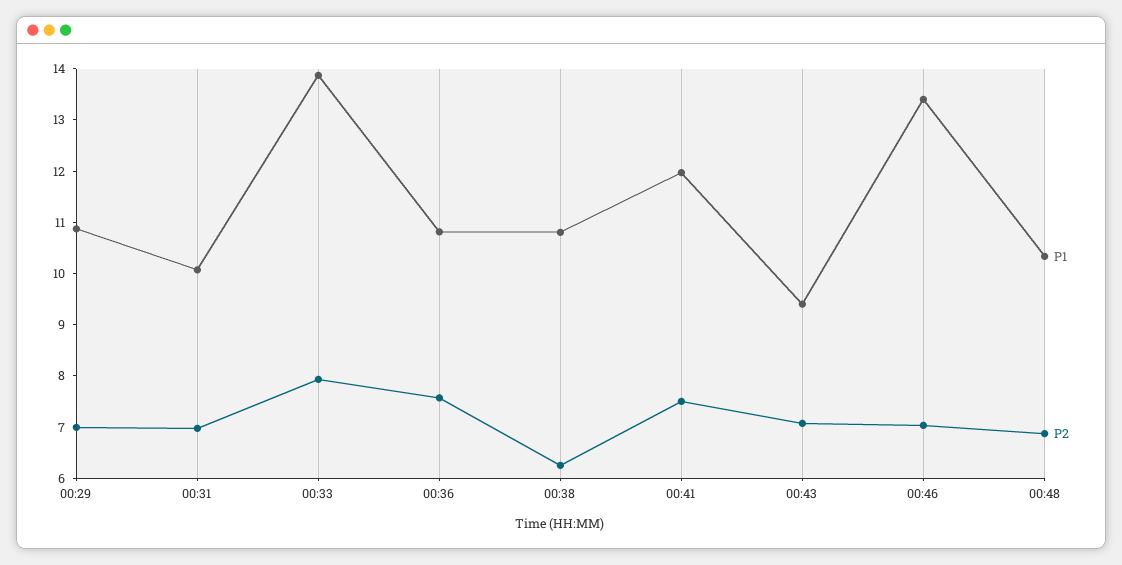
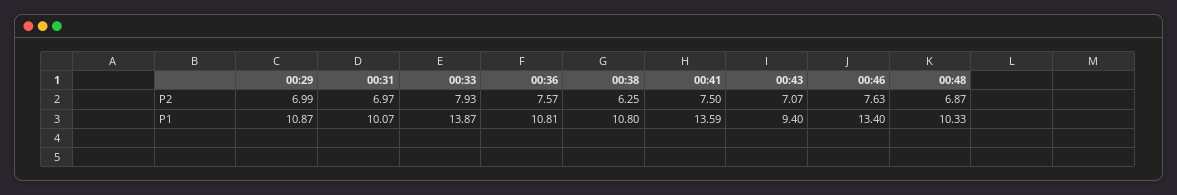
  {
    "P1": {
      "00:29": 10.87,
      "00:31": 10.07,
      "00:33": 13.87,
      "00:36": 10.81,
      "00:38": 10.8,
-     "00:41": 12,
+     "00:41": 13.59,
      "00:43": 9.4,
      "00:46": 13.4,
      "00:48": 10.33
    },
    "P2": {
      "00:29": 6.99,
      "00:31": 6.97,
      "00:33": 7.93,
      "00:36": 7.57,
      "00:38": 6.25,
      "00:41": 7.5,
      "00:43": 7.07,
-     "00:46": 7,
+     "00:46": 7.63,
      "00:48": 6.87
    }
  }

